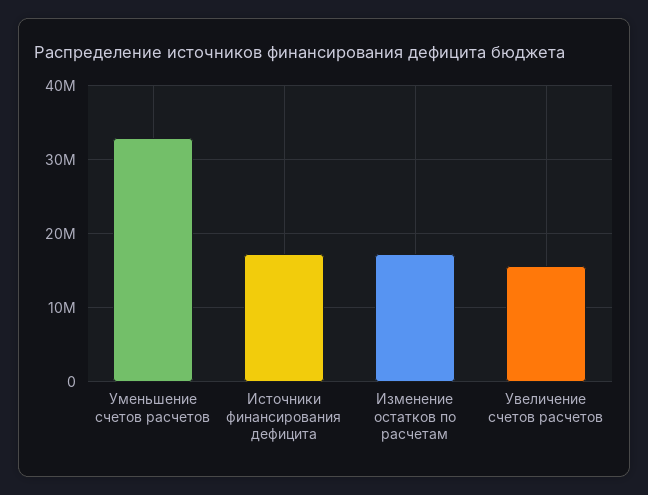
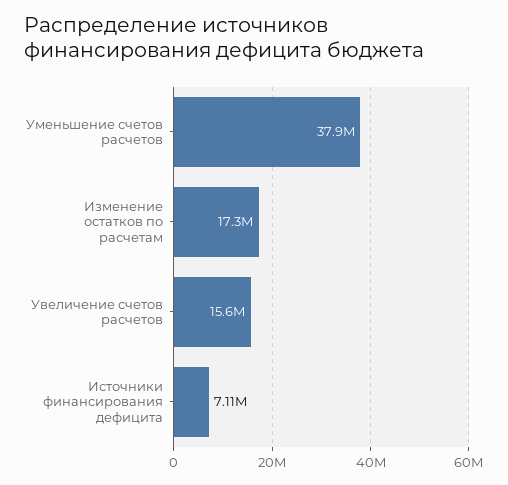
  {
-   "Уменьшение счетов расчетов": 33000000,
+   "Уменьшение счетов расчетов": 37900000,
-   "Источники финансирования дефицита": 17000000,
+   "Источники финансирования дефицита": 7110000,
    "Изменение остатков по расчетам": 17300000,
    "Увеличение счетов расчетов": 15600000
  }

